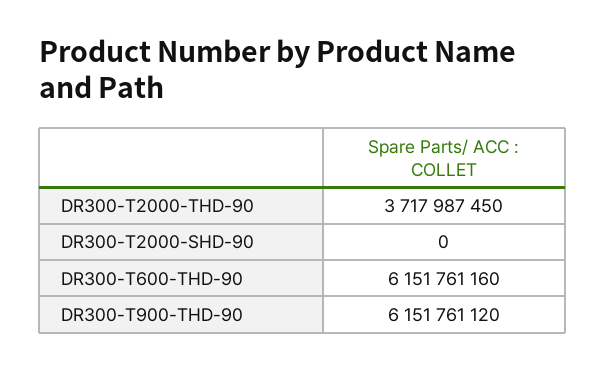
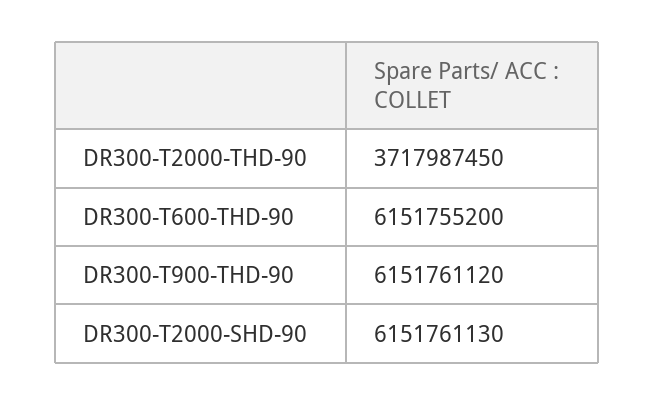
  {
    "DR300-T2000-THD-90": 3717987450,
-   "DR300-T2000-SHD-90": 0,
+   "DR300-T2000-SHD-90": 6151761130,
-   "DR300-T600-THD-90": 6151761160,
+   "DR300-T600-THD-90": 6151755200,
    "DR300-T900-THD-90": 6151761120
  }

